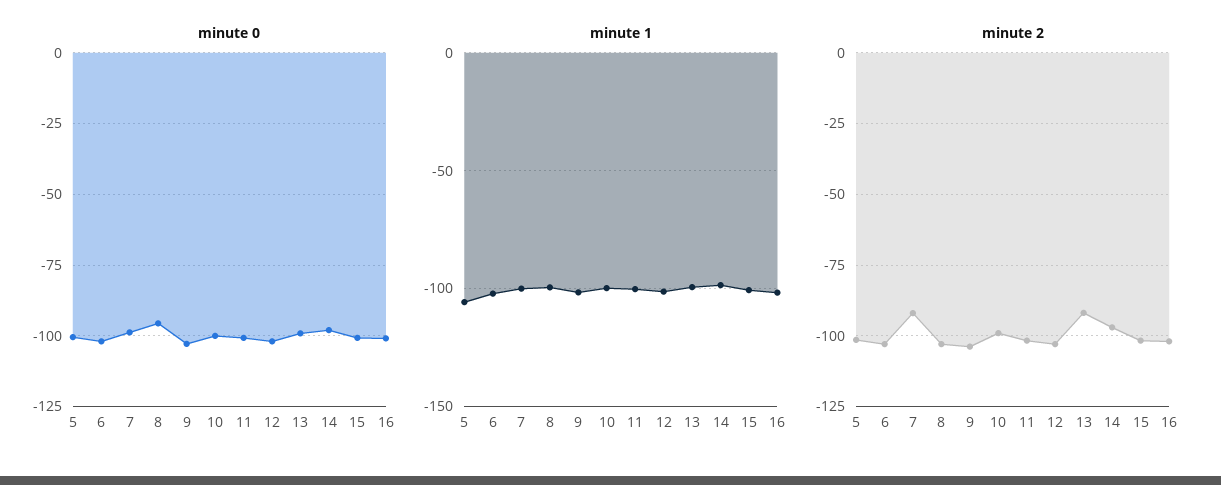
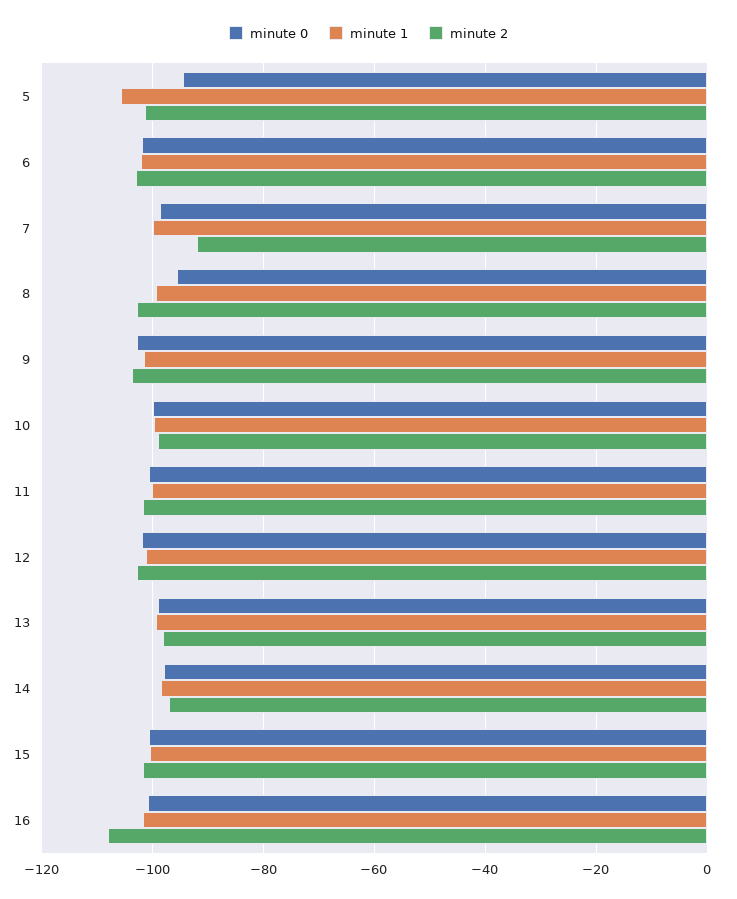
  {
    "minute 0": {
-     "5": -100,
+     "5": -94,
      "6": -102,
      "7": -98,
      "8": -96,
      "9": -102,
      "10": -100,
      "11": -100,
      "12": -102,
      "13": -100,
      "14": -98,
      "15": -100,
      "16": -100
    },
    "minute 1": {
      "5": -106,
      "6": -102,
      "7": -100,
      "8": -100,
      "9": -102,
      "10": -100,
      "11": -100,
      "12": -102,
      "13": -100,
      "14": -98,
      "15": -100,
      "16": -102
    },
    "minute 2": {
      "5": -102,
      "6": -102,
      "7": -92,
      "8": -102,
      "9": -104,
      "10": -100,
      "11": -102,
      "12": -102,
-     "13": -92.5,
+     "13": -98,
      "14": -96,
      "15": -102,
-     "16": -102.5
+     "16": -108
    }
  }

